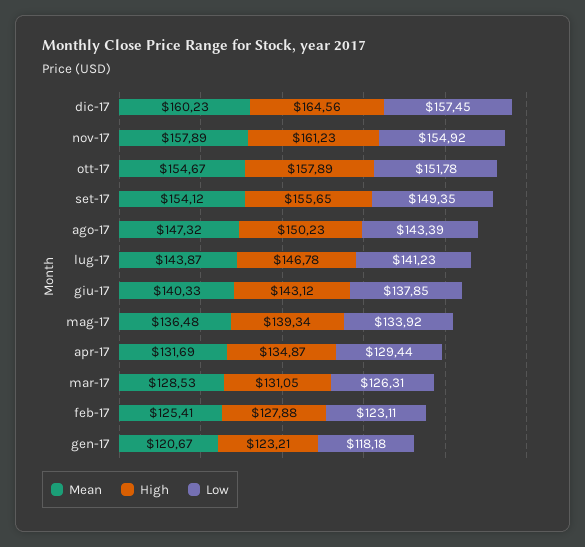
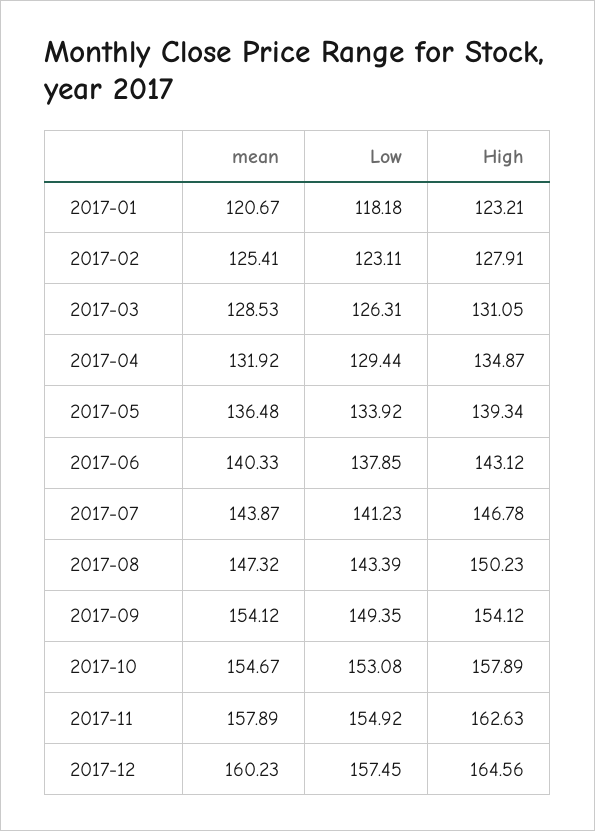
  {
    "Mean": {
      "dic-17": 160.23,
      "nov-17": 157.89,
      "ott-17": 154.67,
      "set-17": 154.12,
      "ago-17": 147.32,
      "lug-17": 143.87,
      "giu-17": 140.33,
      "mag-17": 136.48,
-     "apr-17": 131.69,
+     "apr-17": 131.92,
      "mar-17": 128.53,
      "feb-17": 125.41,
      "gen-17": 120.67
    },
    "High": {
      "dic-17": 164.56,
-     "nov-17": 161.23,
+     "nov-17": 162.63,
      "ott-17": 157.89,
-     "set-17": 155.65,
+     "set-17": 154.12,
      "ago-17": 150.23,
      "lug-17": 146.78,
      "giu-17": 143.12,
      "mag-17": 139.34,
      "apr-17": 134.87,
      "mar-17": 131.05,
-     "feb-17": 127.88,
+     "feb-17": 127.91,
      "gen-17": 123.21
    },
    "Low": {
      "dic-17": 157.45,
      "nov-17": 154.92,
-     "ott-17": 151.78,
+     "ott-17": 153.08,
      "set-17": 149.35,
      "ago-17": 143.39,
      "lug-17": 141.23,
      "giu-17": 137.85,
      "mag-17": 133.92,
      "apr-17": 129.44,
      "mar-17": 126.31,
      "feb-17": 123.11,
      "gen-17": 118.18
    }
  }

